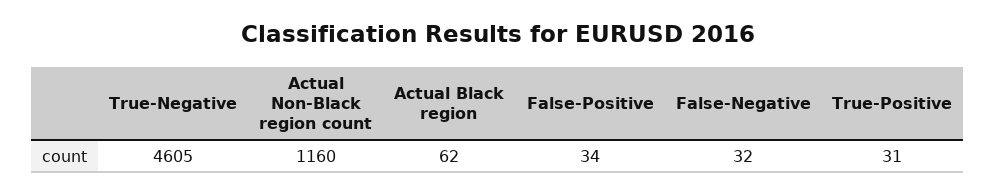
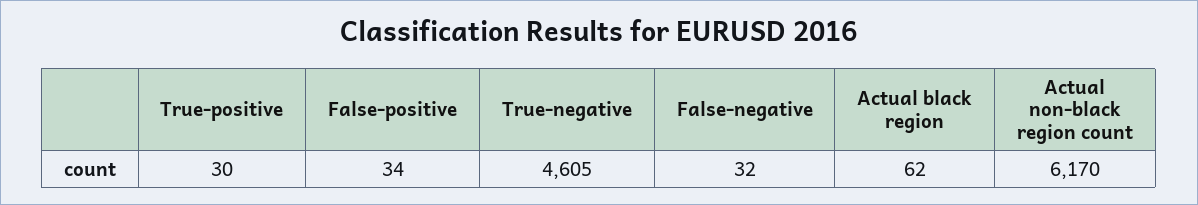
  {
    "True-Negative": 4605,
-   "Actual Non-Black region count": 1160,
+   "Actual Non-Black region count": 6170,
    "Actual Black region": 62,
    "False-Positive": 34,
    "False-Negative": 32,
-   "True-Positive": 31
+   "True-Positive": 30
  }

